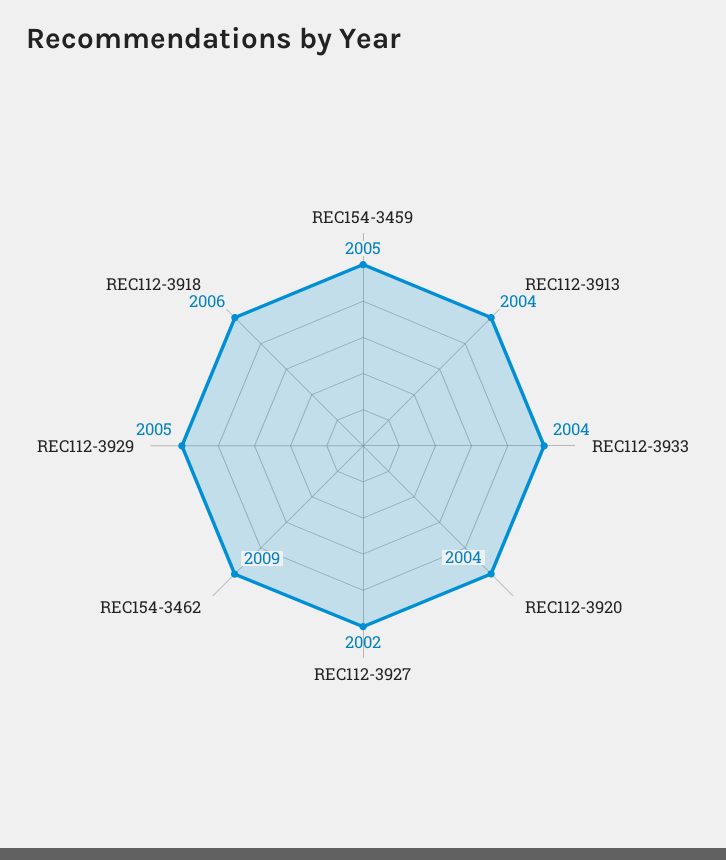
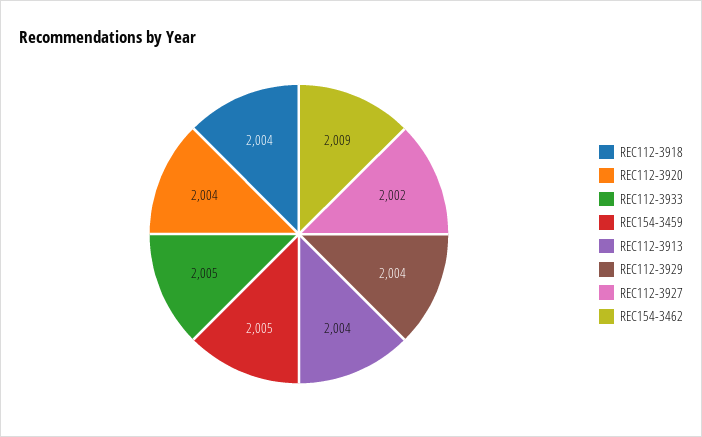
  {
    "REC154-3459": 2005,
    "REC112-3913": 2004,
-   "REC112-3933": 2004,
+   "REC112-3933": 2005,
    "REC112-3920": 2004,
    "REC112-3927": 2002,
    "REC154-3462": 2009,
-   "REC112-3929": 2005,
+   "REC112-3929": 2004,
-   "REC112-3918": 2006
+   "REC112-3918": 2004
  }

